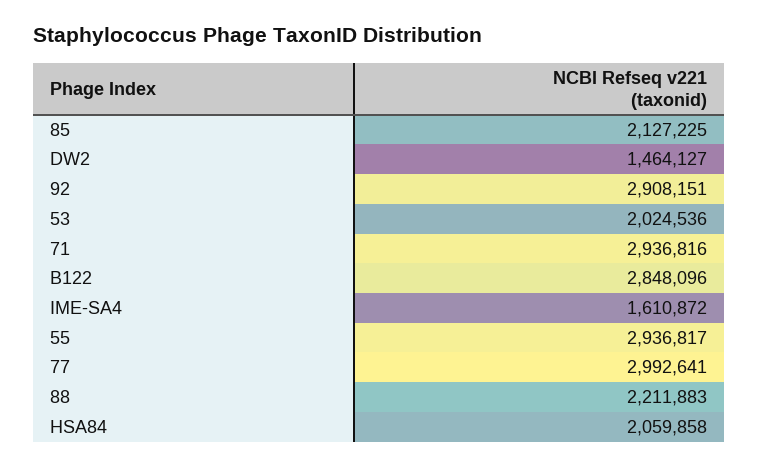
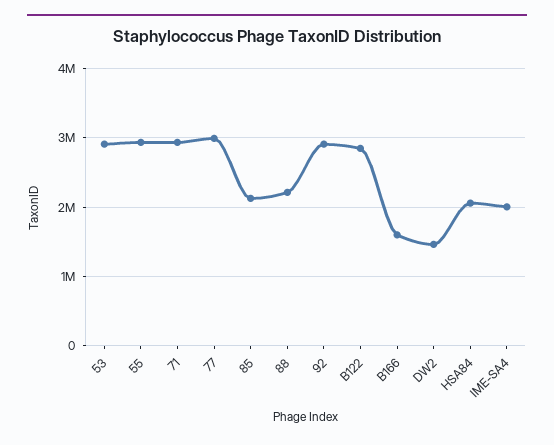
  {
    "85": 2127225,
    "DW2": 1464127,
    "92": 2908151,
-   "53": 2024536,
+   "53": 2900000,
    "71": 2936816,
    "B122": 2848096,
-   "IME-SA4": 1610872,
+   "IME-SA4": 2000000,
    "55": 2936817,
    "77": 2992641,
    "88": 2211883,
-   "HSA84": 2059858
+   "HSA84": 2059858,
+   "B166": 1600000
  }

